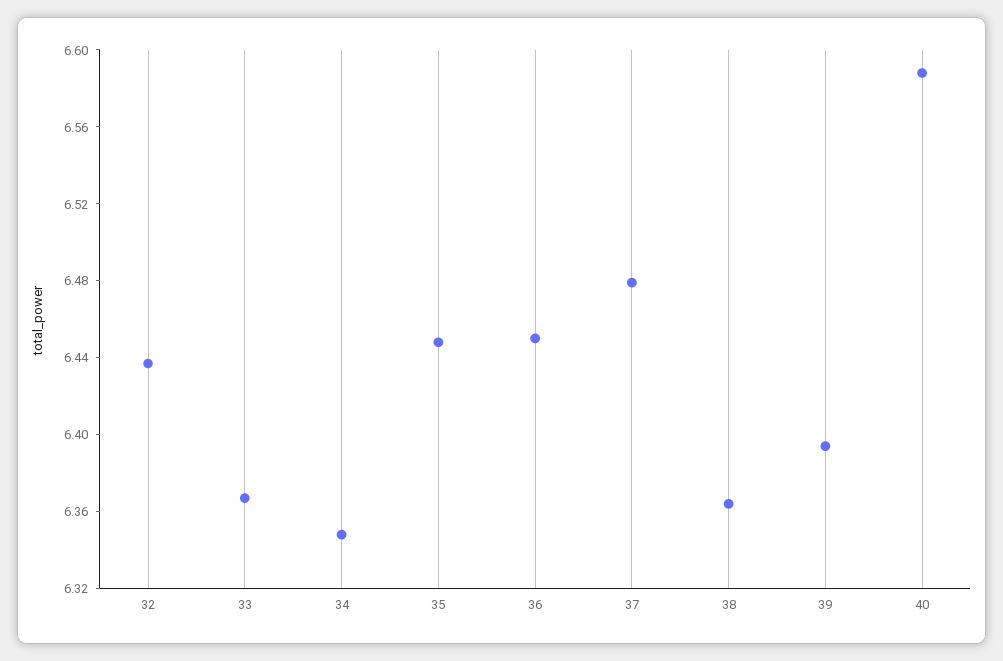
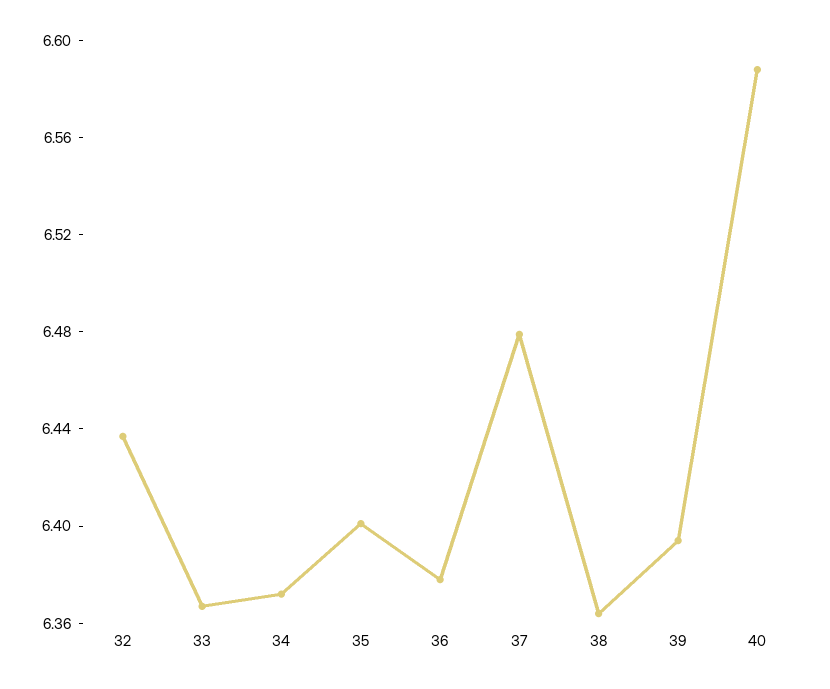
  {
    "32": 6.44,
    "33": 6.37,
-   "34": 6.35,
+   "34": 6.37,
-   "35": 6.45,
+   "35": 6.4,
-   "36": 6.45,
+   "36": 6.38,
    "37": 6.48,
    "38": 6.36,
    "39": 6.39,
    "40": 6.59
  }

